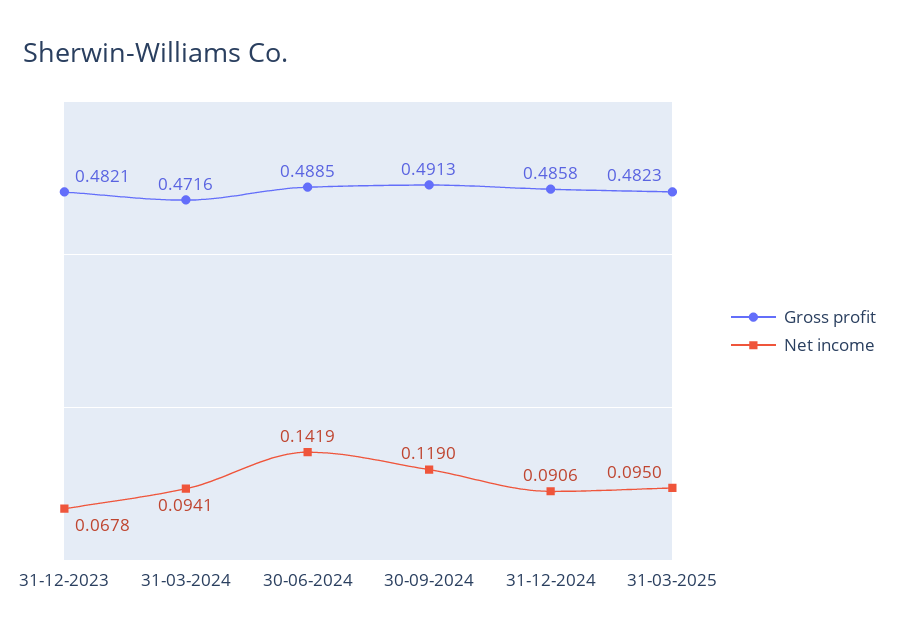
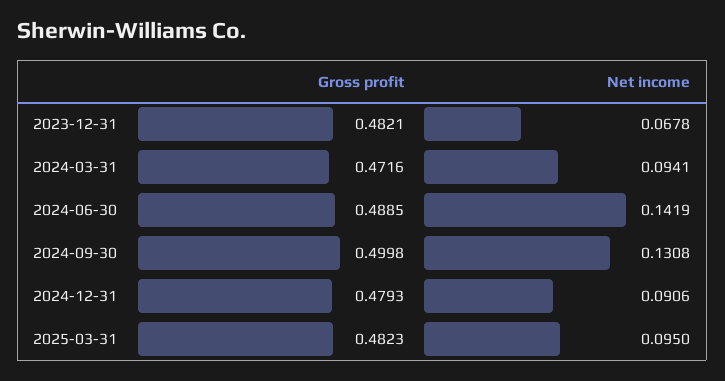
  {
    "Gross profit": {
      "31-12-2023": 0.4821,
      "31-03-2024": 0.4716,
      "30-06-2024": 0.4885,
-     "30-09-2024": 0.4913,
+     "30-09-2024": 0.4998,
-     "31-12-2024": 0.4858,
+     "31-12-2024": 0.4793,
      "31-03-2025": 0.4823
    },
    "Net income": {
      "31-12-2023": 0.0678,
      "31-03-2024": 0.0941,
      "30-06-2024": 0.1419,
-     "30-09-2024": 0.119,
+     "30-09-2024": 0.1308,
      "31-12-2024": 0.0906,
      "31-03-2025": 0.095
    }
  }

